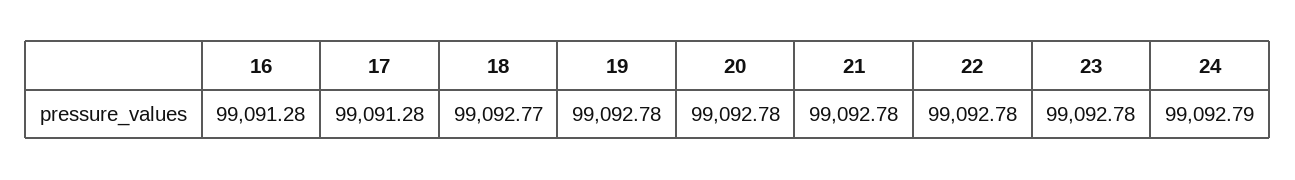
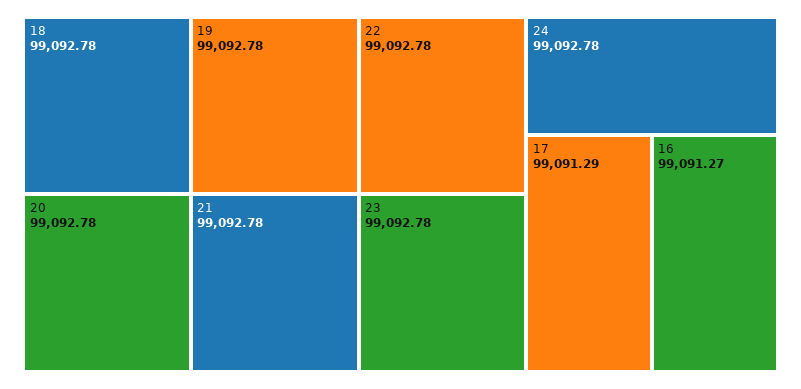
  {
-   "16": 99091.28,
+   "16": 99091.27,
-   "17": 99091.28,
+   "17": 99091.29,
-   "18": 99092.77,
+   "18": 99092.78,
    "19": 99092.78,
    "20": 99092.78,
    "21": 99092.78,
    "22": 99092.78,
    "23": 99092.78,
-   "24": 99092.79
+   "24": 99092.78
  }

